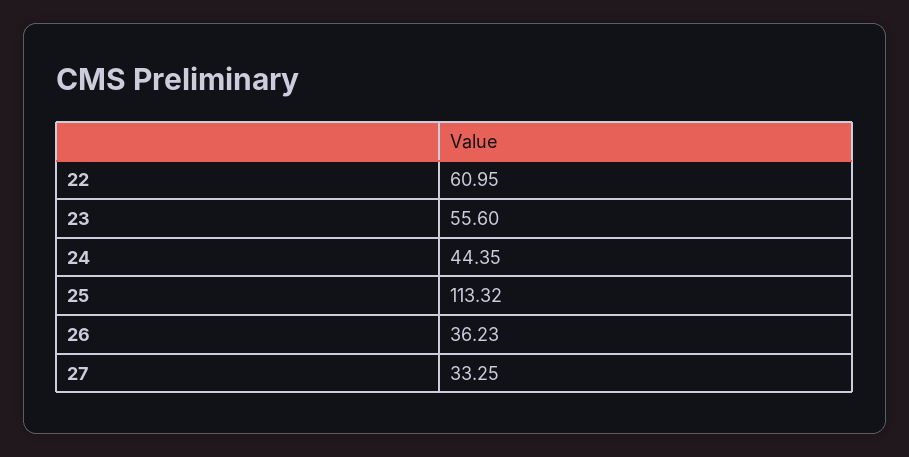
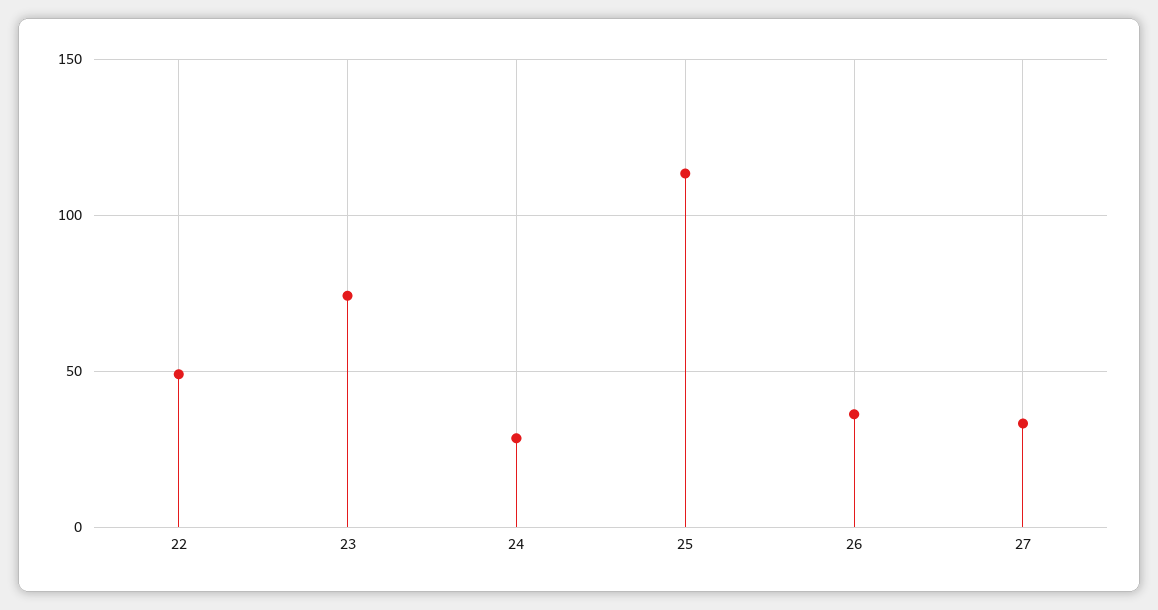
  {
-   "22": 60.95,
+   "22": 50,
-   "23": 55.6,
+   "23": 75,
-   "24": 44.35,
+   "24": 30,
    "25": 113.32,
    "26": 36.23,
    "27": 33.25
  }

